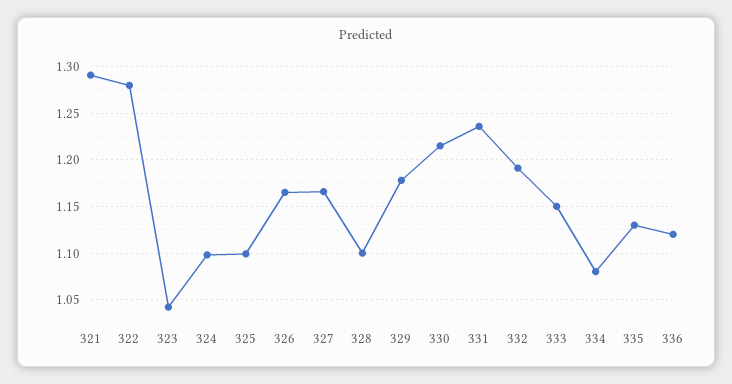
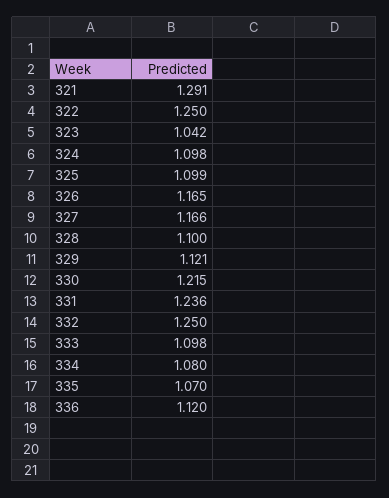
  {
    "321": 1.291,
-   "322": 1.28,
+   "322": 1.25,
    "323": 1.042,
    "324": 1.098,
    "325": 1.099,
    "326": 1.165,
    "327": 1.166,
    "328": 1.1,
-   "329": 1.18,
+   "329": 1.121,
    "330": 1.215,
    "331": 1.236,
-   "332": 1.19,
+   "332": 1.25,
-   "333": 1.15,
+   "333": 1.098,
    "334": 1.08,
-   "335": 1.13,
+   "335": 1.07,
    "336": 1.12
  }

